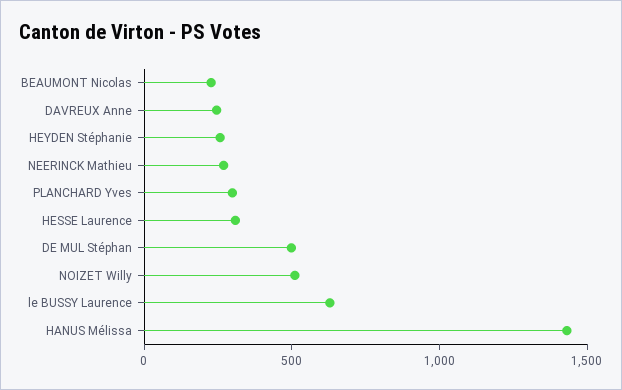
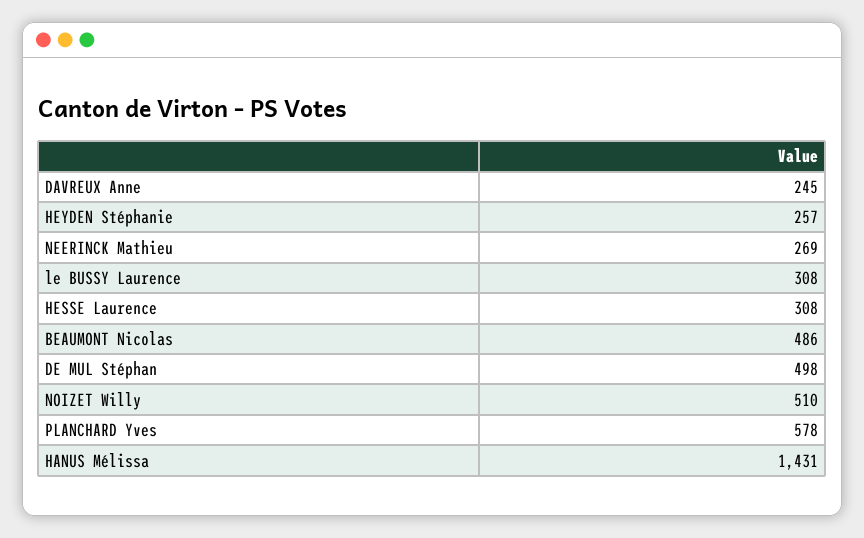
  {
-   "BEAUMONT Nicolas": 200,
+   "BEAUMONT Nicolas": 486,
    "DAVREUX Anne": 245,
    "HEYDEN Stéphanie": 257,
    "NEERINCK Mathieu": 269,
-   "PLANCHARD Yves": 300,
+   "PLANCHARD Yves": 578,
    "HESSE Laurence": 308,
    "DE MUL Stéphan": 498,
    "NOIZET Willy": 510,
-   "le BUSSY Laurence": 600,
+   "le BUSSY Laurence": 308,
    "HANUS Mélissa": 1431
  }

